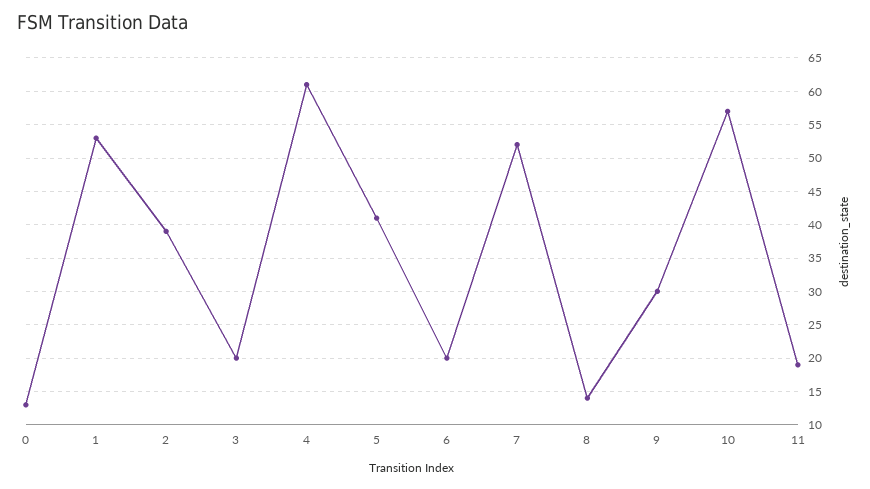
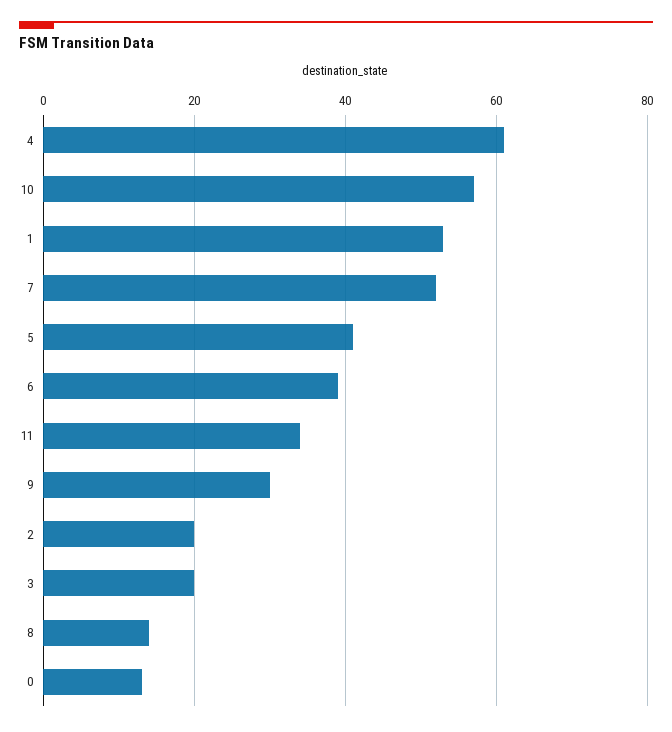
  {
    "0": 13,
    "1": 53,
-   "2": 39,
+   "2": 20,
    "3": 20,
    "4": 61,
    "5": 41,
-   "6": 20,
+   "6": 40,
    "7": 52,
    "8": 14,
    "9": 30,
    "10": 57,
-   "11": 19
+   "11": 35
  }

